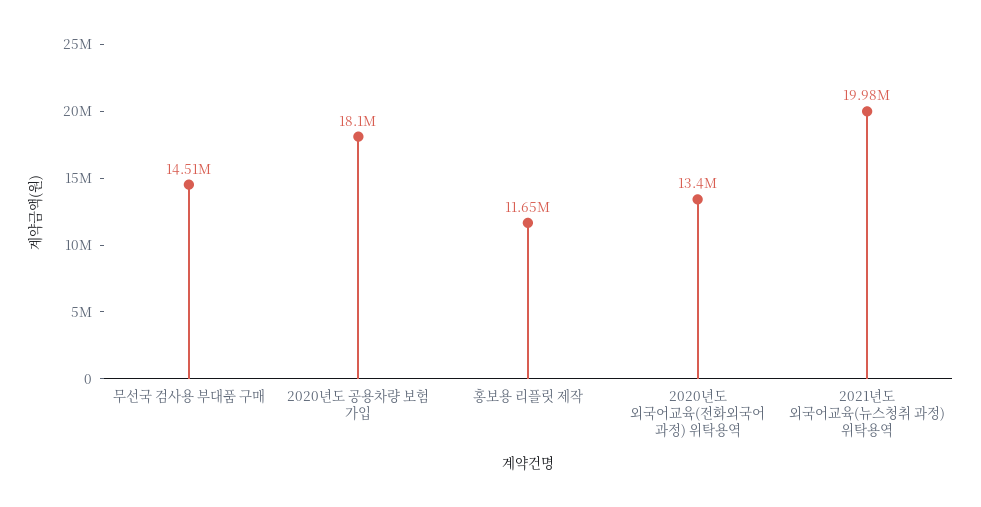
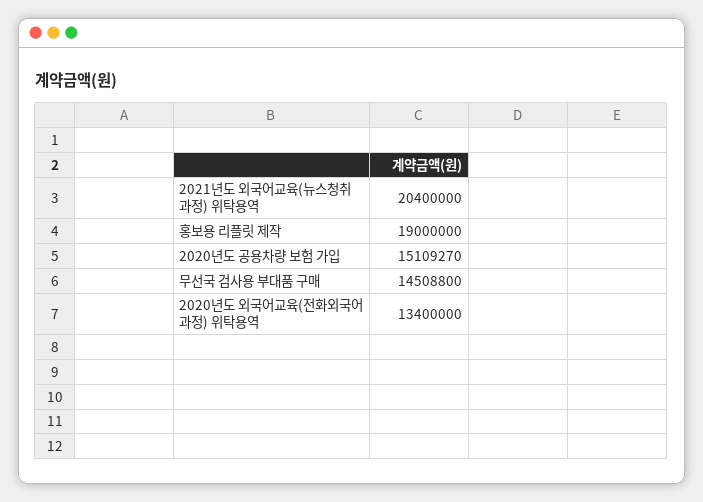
  {
    "무선국 검사용 부대품 구매": 14508800,
-   "2020년도 공용차량 보험 가입": 18100000,
+   "2020년도 공용차량 보험 가입": 15109270,
-   "홍보용 리플릿 제작": 11650000,
+   "홍보용 리플릿 제작": 19000000,
    "2020년도 외국어교육(전화외국어 과정) 위탁용역": 13400000,
-   "2021년도 외국어교육(뉴스청취 과정) 위탁용역": 19980000
+   "2021년도 외국어교육(뉴스청취 과정) 위탁용역": 20400000
  }

